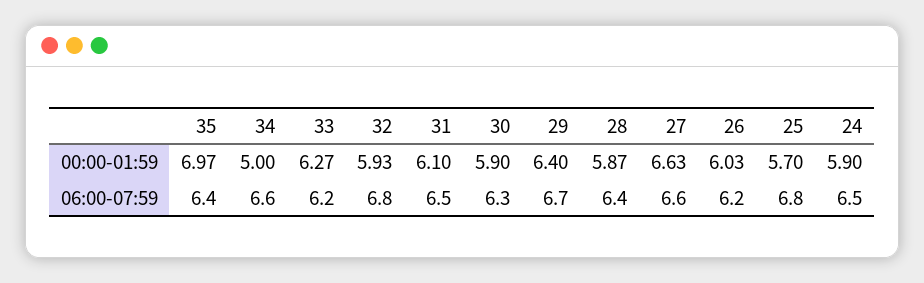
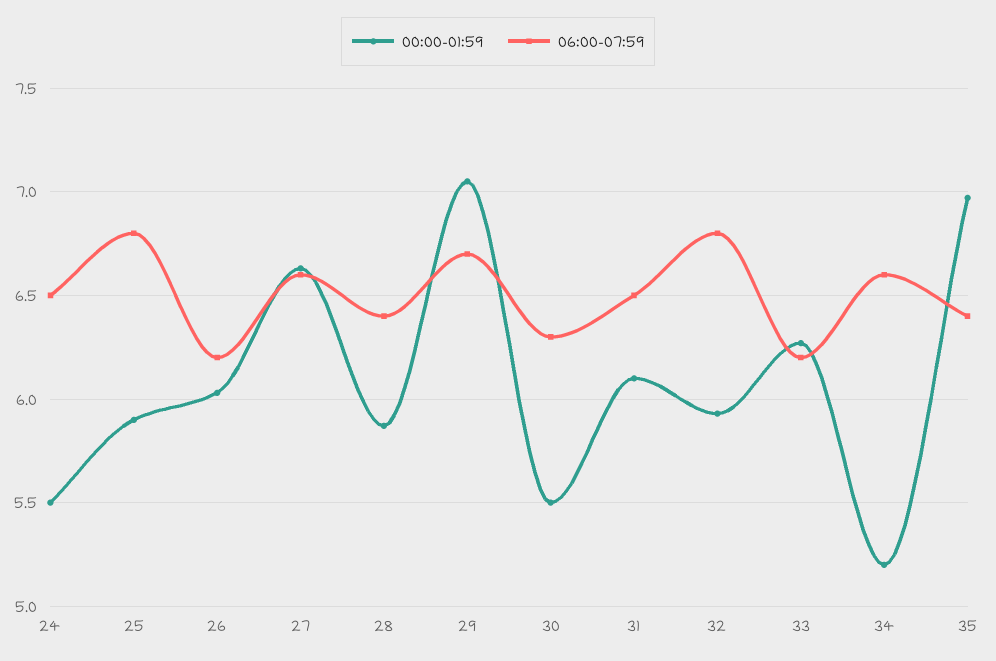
  {
    "00:00-01:59": {
      "35": 6.97,
-     "34": 5,
+     "34": 5.2,
      "33": 6.27,
      "32": 5.93,
      "31": 6.1,
-     "30": 5.9,
+     "30": 5.5,
-     "29": 6.4,
+     "29": 7.05,
      "28": 5.87,
      "27": 6.63,
      "26": 6.03,
-     "25": 5.7,
+     "25": 5.9,
-     "24": 5.9
+     "24": 5.5
    },
    "06:00-07:59": {
      "35": 6.4,
      "34": 6.6,
      "33": 6.2,
      "32": 6.8,
      "31": 6.5,
      "30": 6.3,
      "29": 6.7,
      "28": 6.4,
      "27": 6.6,
      "26": 6.2,
      "25": 6.8,
      "24": 6.5
    }
  }

